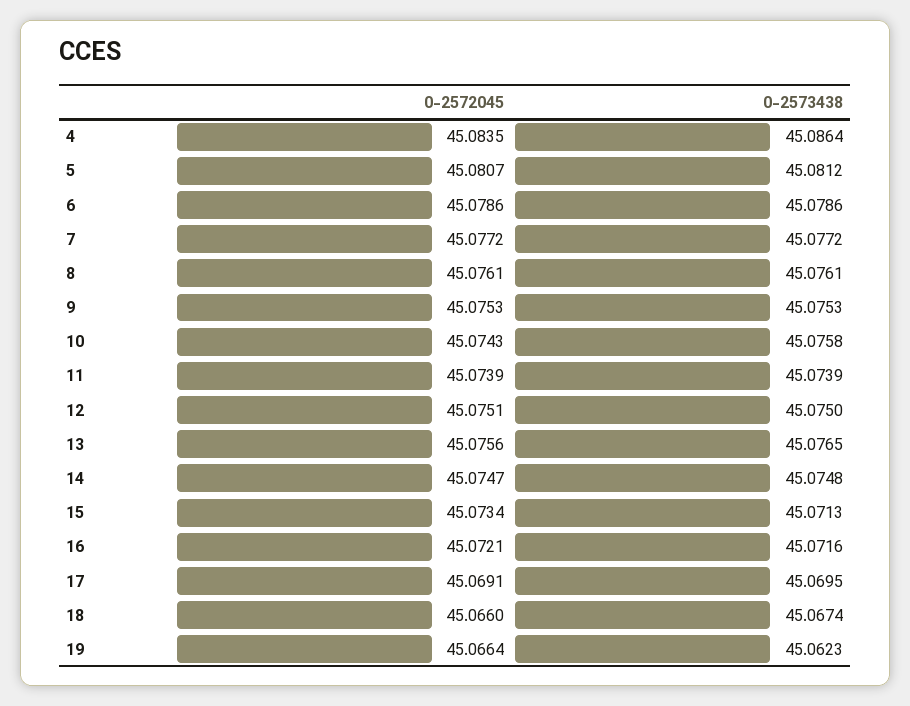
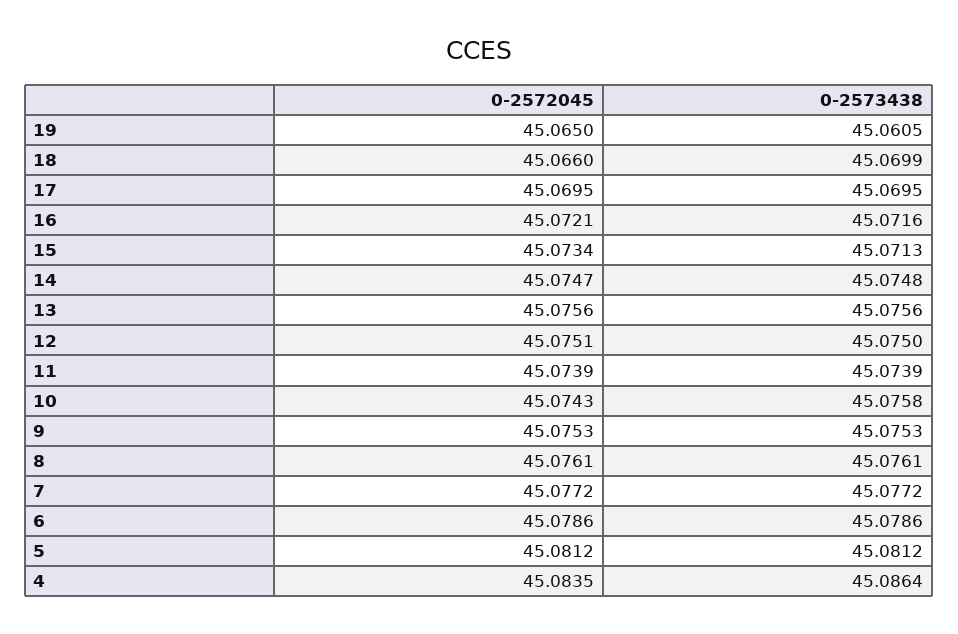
  {
    "0-2572045": {
      "4": 45.0835,
-     "5": 45.0807,
+     "5": 45.0812,
      "6": 45.0786,
      "7": 45.0772,
      "8": 45.0761,
      "9": 45.0753,
      "10": 45.0743,
      "11": 45.0739,
      "12": 45.0751,
      "13": 45.0756,
      "14": 45.0747,
      "15": 45.0734,
      "16": 45.0721,
-     "17": 45.0691,
+     "17": 45.0695,
      "18": 45.066,
-     "19": 45.0664
+     "19": 45.065
    },
    "0-2573438": {
      "4": 45.0864,
      "5": 45.0812,
      "6": 45.0786,
      "7": 45.0772,
      "8": 45.0761,
      "9": 45.0753,
      "10": 45.0758,
      "11": 45.0739,
      "12": 45.075,
-     "13": 45.0765,
+     "13": 45.0756,
      "14": 45.0748,
      "15": 45.0713,
      "16": 45.0716,
      "17": 45.0695,
-     "18": 45.0674,
+     "18": 45.0699,
-     "19": 45.0623
+     "19": 45.0605
    }
  }

